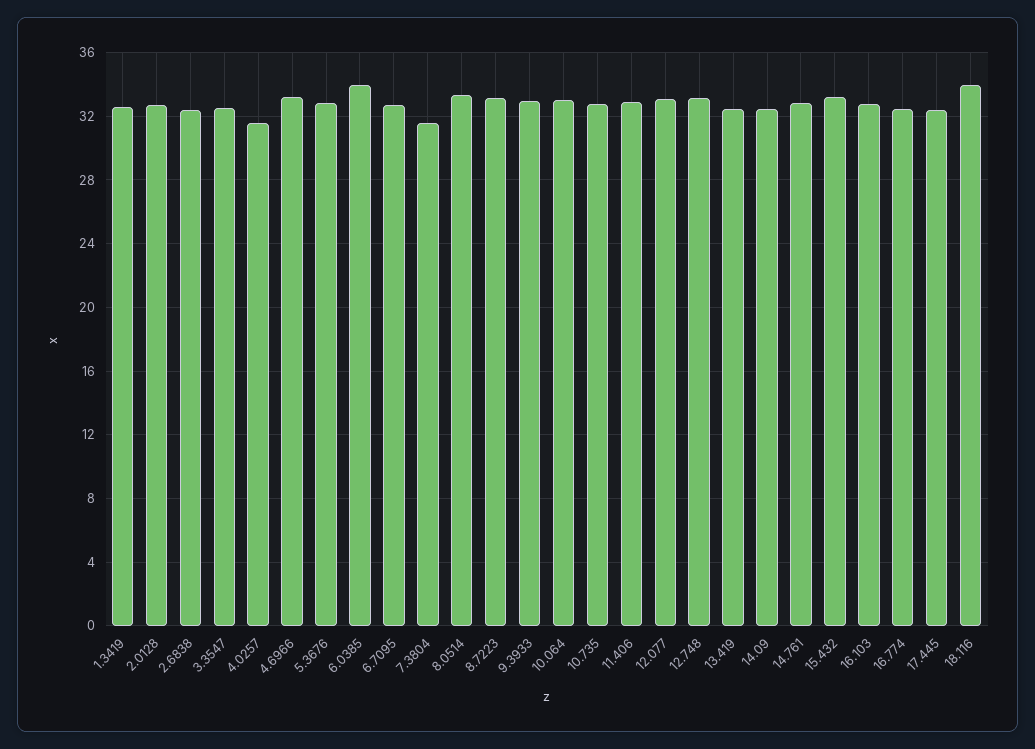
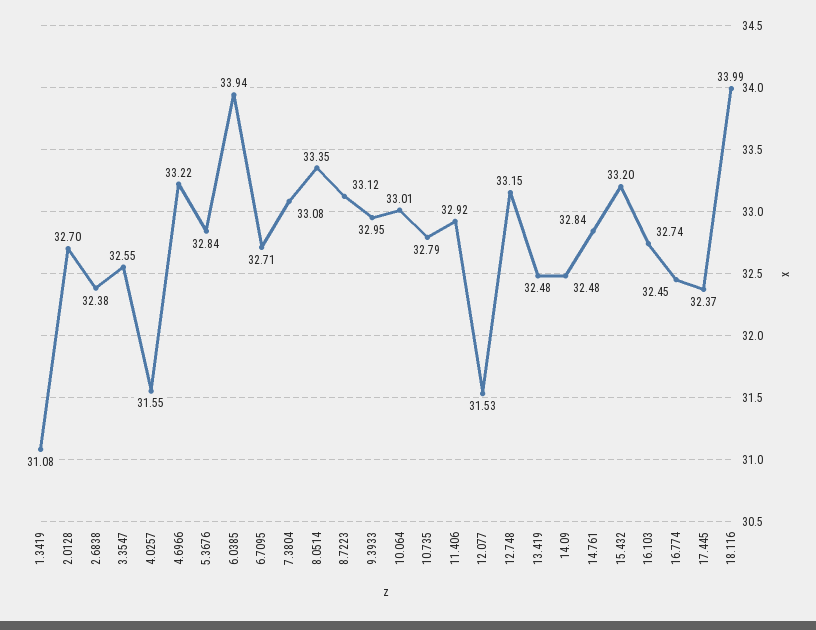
  {
-   "1.3419": 32.5,
+   "1.3419": 31.08,
    "2.0128": 32.7,
    "2.6838": 32.38,
    "3.3547": 32.55,
    "4.0257": 31.55,
    "4.6966": 33.22,
    "5.3676": 32.84,
    "6.0385": 33.94,
    "6.7095": 32.71,
-   "7.3804": 31.5,
+   "7.3804": 33.08,
    "8.0514": 33.35,
    "8.7223": 33.12,
    "9.3933": 32.95,
    "10.064": 33.01,
    "10.735": 32.79,
    "11.406": 32.92,
-   "12.077": 33,
+   "12.077": 31.53,
    "12.748": 33.15,
    "13.419": 32.48,
    "14.09": 32.48,
    "14.761": 32.84,
    "15.432": 33.2,
    "16.103": 32.74,
    "16.774": 32.45,
    "17.445": 32.37,
    "18.116": 33.99
  }

